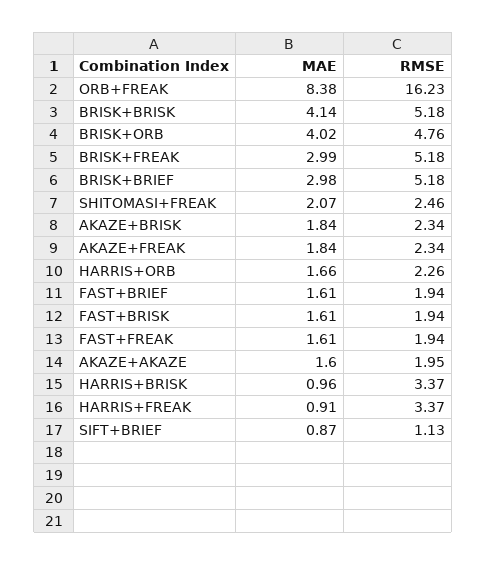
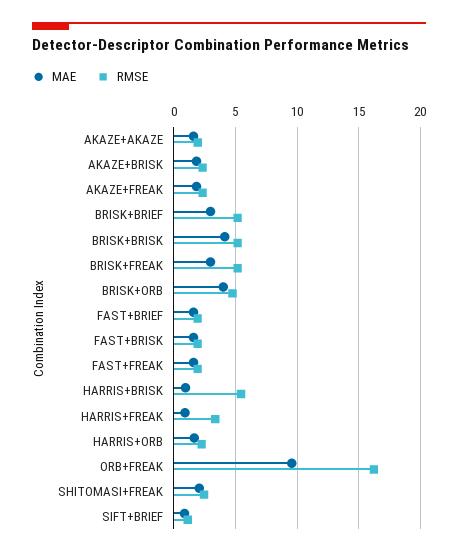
  {
    "MAE": {
-     "ORB+FREAK": 8.38,
+     "ORB+FREAK": 9.5,
      "BRISK+BRISK": 4.14,
      "BRISK+ORB": 4.02,
      "BRISK+FREAK": 2.99,
      "BRISK+BRIEF": 2.98,
      "SHITOMASI+FREAK": 2.07,
      "AKAZE+BRISK": 1.84,
      "AKAZE+FREAK": 1.84,
      "HARRIS+ORB": 1.66,
      "FAST+BRIEF": 1.61,
      "FAST+BRISK": 1.61,
      "FAST+FREAK": 1.61,
      "AKAZE+AKAZE": 1.6,
      "HARRIS+BRISK": 0.96,
      "HARRIS+FREAK": 0.91,
      "SIFT+BRIEF": 0.87
    },
    "RMSE": {
      "ORB+FREAK": 16.23,
      "BRISK+BRISK": 5.18,
      "BRISK+ORB": 4.76,
      "BRISK+FREAK": 5.18,
      "BRISK+BRIEF": 5.18,
      "SHITOMASI+FREAK": 2.46,
      "AKAZE+BRISK": 2.34,
      "AKAZE+FREAK": 2.34,
      "HARRIS+ORB": 2.26,
      "FAST+BRIEF": 1.94,
      "FAST+BRISK": 1.94,
      "FAST+FREAK": 1.94,
      "AKAZE+AKAZE": 1.95,
-     "HARRIS+BRISK": 3.37,
+     "HARRIS+BRISK": 5.5,
      "HARRIS+FREAK": 3.37,
      "SIFT+BRIEF": 1.13
    }
  }

